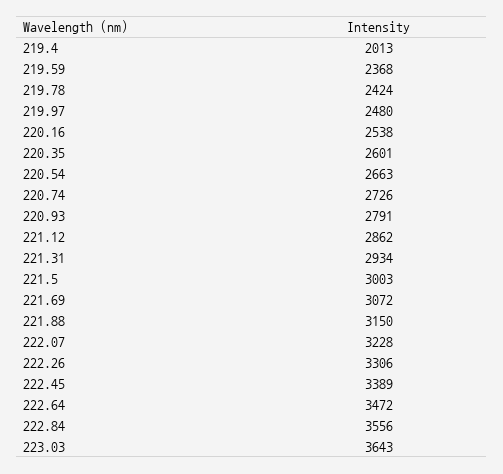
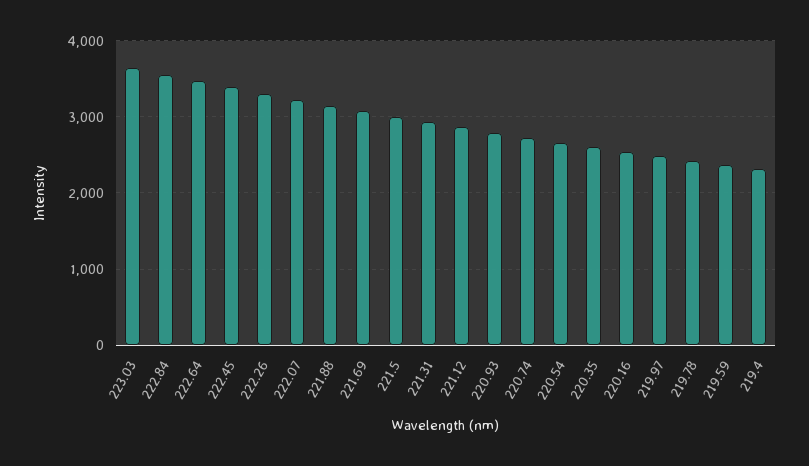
  {
-   "219.4": 2013,
+   "219.4": 2300,
    "219.59": 2368,
    "219.78": 2424,
    "219.97": 2480,
    "220.16": 2538,
    "220.35": 2601,
    "220.54": 2663,
    "220.74": 2726,
    "220.93": 2791,
    "221.12": 2862,
    "221.31": 2934,
    "221.5": 3003,
    "221.69": 3072,
    "221.88": 3150,
    "222.07": 3228,
    "222.26": 3306,
    "222.45": 3389,
    "222.64": 3472,
    "222.84": 3556,
    "223.03": 3643
  }

